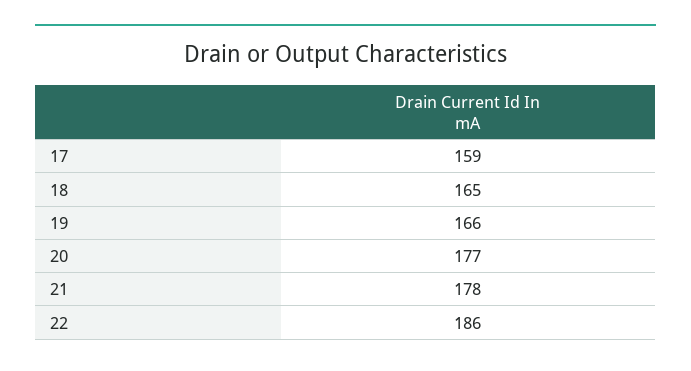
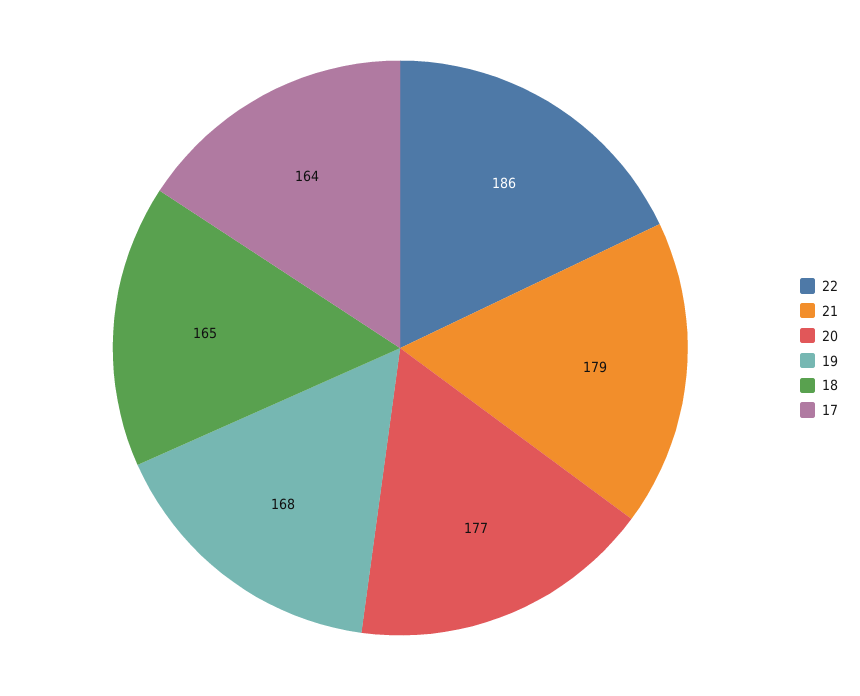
  {
-   "17": 159,
+   "17": 164,
    "18": 165,
-   "19": 166,
+   "19": 168,
    "20": 177,
-   "21": 178,
+   "21": 179,
    "22": 186
  }

